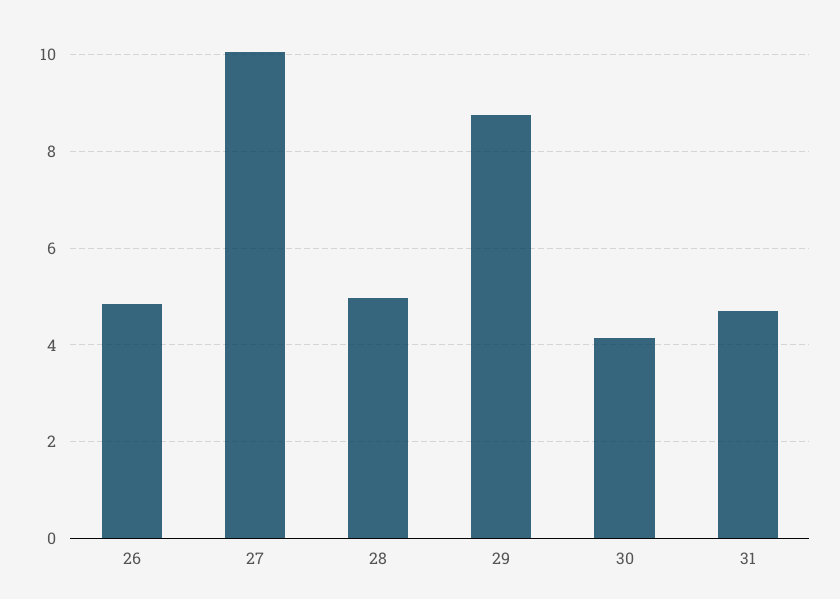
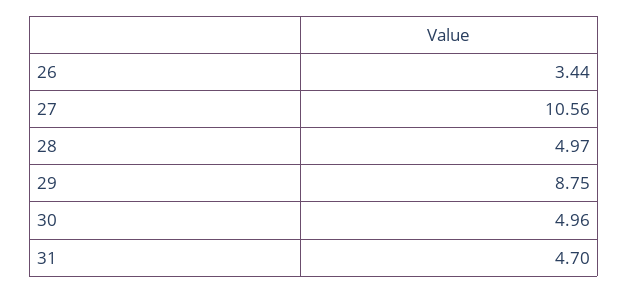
  {
-   "26": 4.8,
+   "26": 3.44,
-   "27": 10,
+   "27": 10.56,
    "28": 4.97,
    "29": 8.75,
-   "30": 4.2,
+   "30": 4.96,
    "31": 4.7
  }

